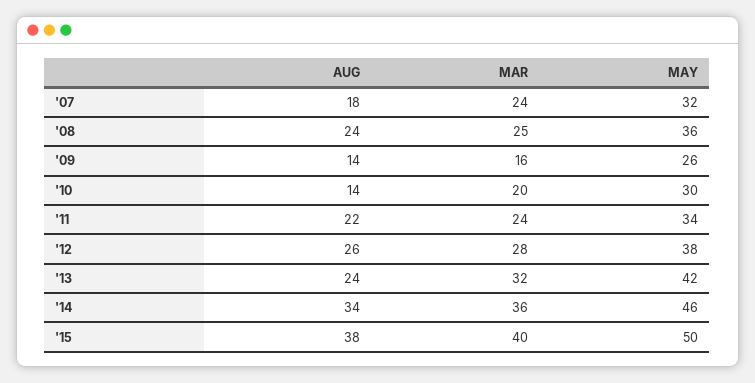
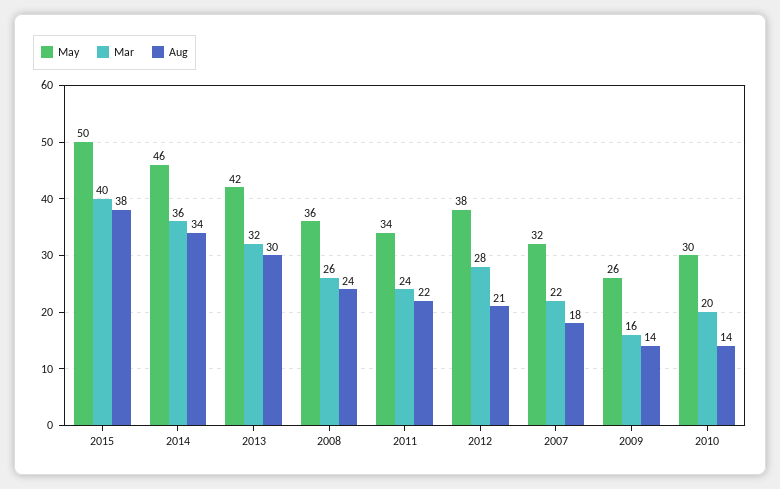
  {
    "AUG": {
      "'07": 18,
      "'08": 24,
      "'09": 14,
      "'10": 14,
      "'11": 22,
-     "'12": 26,
+     "'12": 21,
-     "'13": 24,
+     "'13": 30,
      "'14": 34,
      "'15": 38
    },
    "MAR": {
-     "'07": 24,
+     "'07": 22,
-     "'08": 25,
+     "'08": 26,
      "'09": 16,
      "'10": 20,
      "'11": 24,
      "'12": 28,
      "'13": 32,
      "'14": 36,
      "'15": 40
    },
    "MAY": {
      "'07": 32,
      "'08": 36,
      "'09": 26,
      "'10": 30,
      "'11": 34,
      "'12": 38,
      "'13": 42,
      "'14": 46,
      "'15": 50
    }
  }

